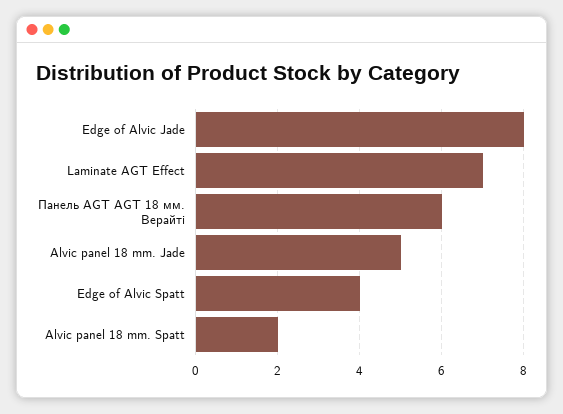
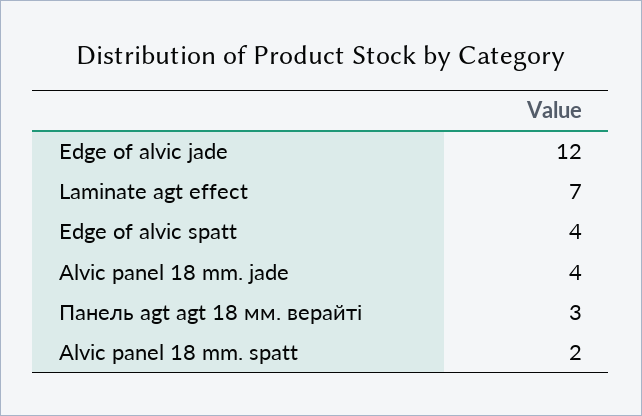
  {
-   "Edge of Alvic Jade": 8,
+   "Edge of Alvic Jade": 12,
    "Laminate AGT Effect": 7,
-   "Панель AGT AGT 18 мм. Верайті": 6,
+   "Панель AGT AGT 18 мм. Верайті": 3,
-   "Alvic panel 18 mm. Jade": 5,
+   "Alvic panel 18 mm. Jade": 4,
    "Edge of Alvic Spatt": 4,
    "Alvic panel 18 mm. Spatt": 2
  }

